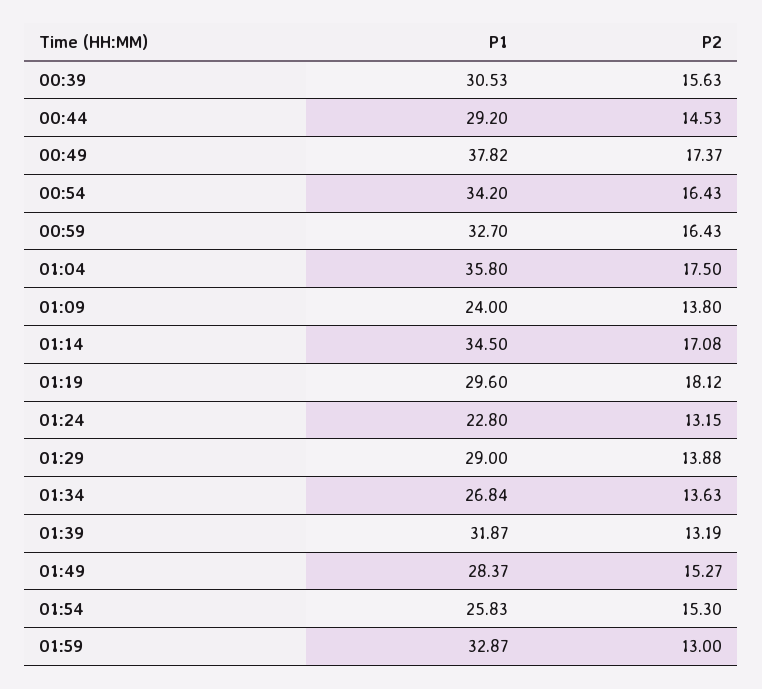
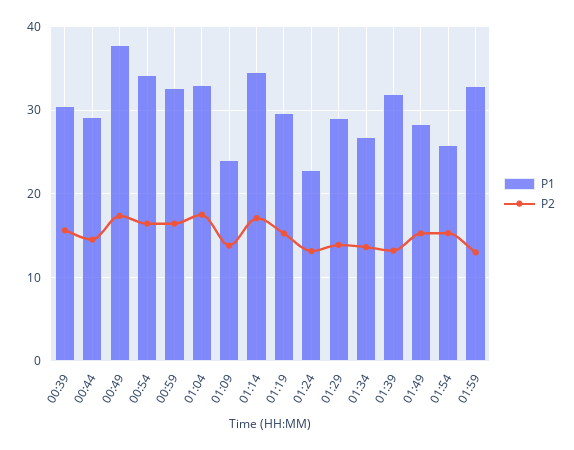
  {
    "P1": {
      "00:39": 30.53,
      "00:44": 29.2,
      "00:49": 37.82,
      "00:54": 34.2,
      "00:59": 32.7,
-     "01:04": 35.8,
+     "01:04": 33,
      "01:09": 24,
      "01:14": 34.5,
      "01:19": 29.6,
      "01:24": 22.8,
      "01:29": 29,
      "01:34": 26.84,
      "01:39": 31.87,
      "01:49": 28.37,
      "01:54": 25.83,
      "01:59": 32.87
    },
    "P2": {
      "00:39": 15.63,
      "00:44": 14.53,
      "00:49": 17.37,
      "00:54": 16.43,
      "00:59": 16.43,
      "01:04": 17.5,
      "01:09": 13.8,
      "01:14": 17.08,
-     "01:19": 18.12,
+     "01:19": 15,
      "01:24": 13.15,
      "01:29": 13.88,
      "01:34": 13.63,
      "01:39": 13.19,
      "01:49": 15.27,
      "01:54": 15.3,
      "01:59": 13
    }
  }

